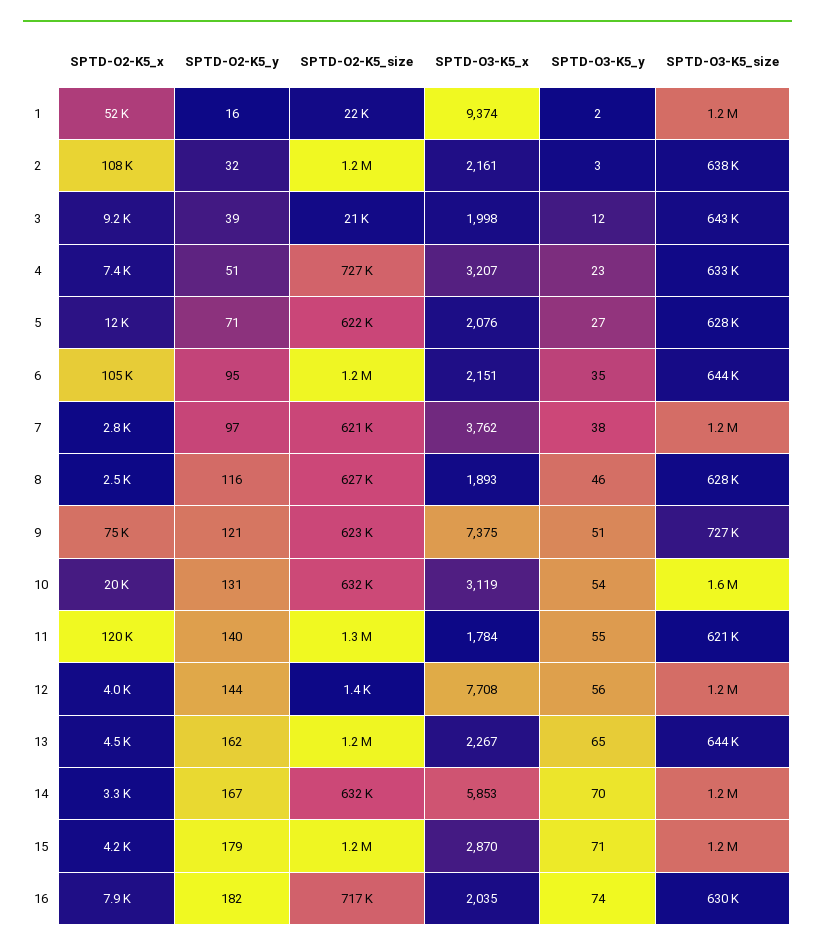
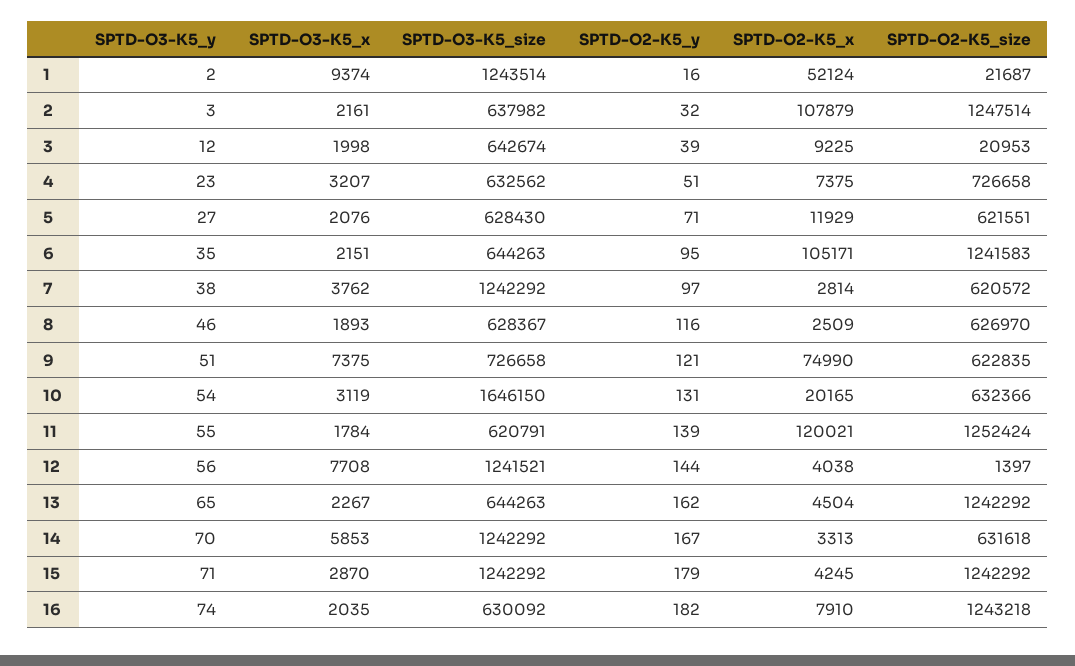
  {
    "SPTD-O2-K5_x": {
      "1": 52124,
      "2": 107879,
      "3": 9225,
      "4": 7375,
      "5": 11929,
      "6": 105171,
      "7": 2814,
      "8": 2509,
      "9": 74990,
      "10": 20165,
      "11": 120021,
      "12": 4038,
      "13": 4504,
      "14": 3313,
      "15": 4245,
      "16": 7910
    },
    "SPTD-O2-K5_y": {
      "1": 16,
      "2": 32,
      "3": 39,
      "4": 51,
      "5": 71,
      "6": 95,
      "7": 97,
      "8": 116,
      "9": 121,
      "10": 131,
-     "11": 140,
+     "11": 139,
      "12": 144,
      "13": 162,
      "14": 167,
      "15": 179,
      "16": 182
    },
    "SPTD-O2-K5_size": {
      "1": 21687,
      "2": 1247514,
      "3": 20953,
      "4": 726658,
      "5": 621551,
      "6": 1241583,
      "7": 620572,
      "8": 626970,
      "9": 622835,
      "10": 632366,
      "11": 1252424,
      "12": 1397,
      "13": 1242292,
      "14": 631618,
      "15": 1242292,
-     "16": 717000
+     "16": 1243218
    },
    "SPTD-O3-K5_x": {
      "1": 9374,
      "2": 2161,
      "3": 1998,
      "4": 3207,
      "5": 2076,
      "6": 2151,
      "7": 3762,
      "8": 1893,
      "9": 7375,
      "10": 3119,
      "11": 1784,
      "12": 7708,
      "13": 2267,
      "14": 5853,
      "15": 2870,
      "16": 2035
    },
    "SPTD-O3-K5_y": {
      "1": 2,
      "2": 3,
      "3": 12,
      "4": 23,
      "5": 27,
      "6": 35,
      "7": 38,
      "8": 46,
      "9": 51,
      "10": 54,
      "11": 55,
      "12": 56,
      "13": 65,
      "14": 70,
      "15": 71,
      "16": 74
    },
    "SPTD-O3-K5_size": {
      "1": 1243514,
      "2": 637982,
      "3": 642674,
      "4": 632562,
      "5": 628430,
      "6": 644263,
      "7": 1242292,
      "8": 628367,
      "9": 726658,
      "10": 1646150,
      "11": 620791,
      "12": 1241521,
      "13": 644263,
      "14": 1242292,
      "15": 1242292,
      "16": 630092
    }
  }

